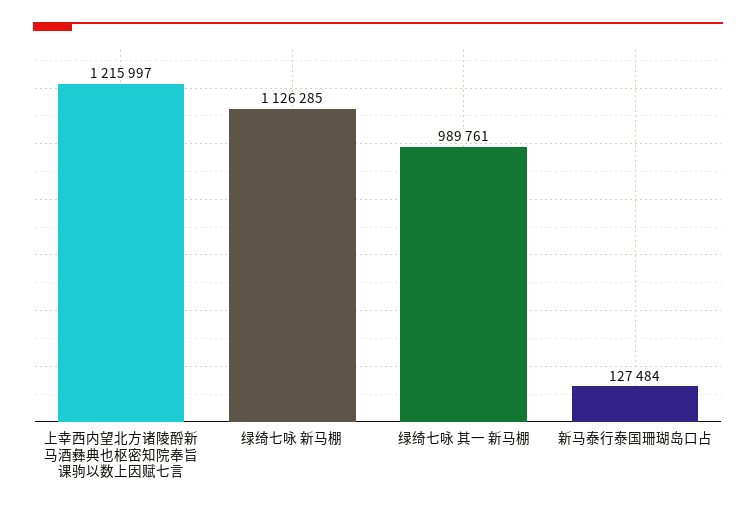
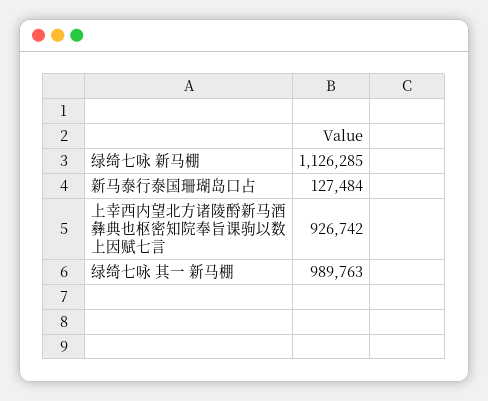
  {
-   "上幸西内望北方诸陵酹新马酒彝典也枢密知院奉旨课驹以数上因赋七言": 1215997,
+   "上幸西内望北方诸陵酹新马酒彝典也枢密知院奉旨课驹以数上因赋七言": 926742,
    "绿绮七咏 新马棚": 1126285,
-   "绿绮七咏 其一 新马棚": 989761,
+   "绿绮七咏 其一 新马棚": 989763,
    "新马泰行泰国珊瑚岛口占": 127484
  }

